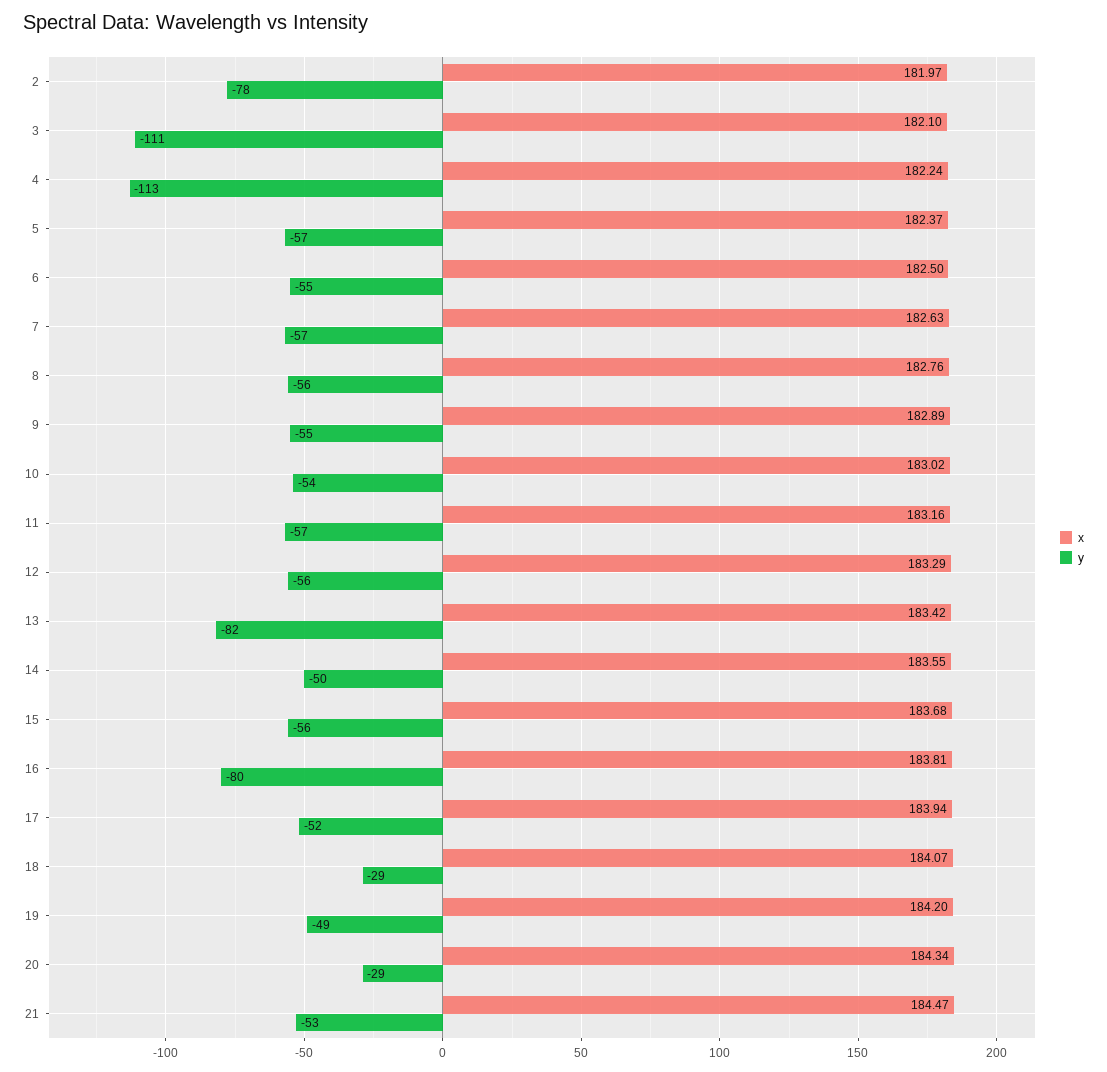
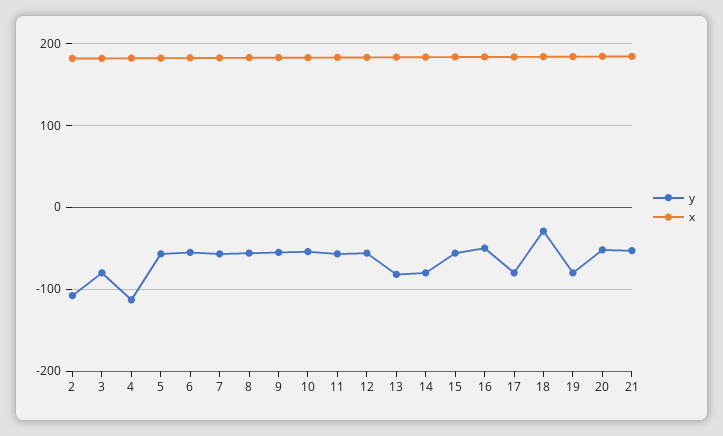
  {
    "x": {
      "2": 181.97,
      "3": 182.1,
      "4": 182.24,
      "5": 182.37,
      "6": 182.5,
      "7": 182.63,
      "8": 182.76,
      "9": 182.89,
      "10": 183.02,
      "11": 183.16,
      "12": 183.29,
      "13": 183.42,
      "14": 183.55,
      "15": 183.68,
      "16": 183.81,
      "17": 183.94,
      "18": 184.07,
      "19": 184.2,
      "20": 184.34,
      "21": 184.47
    },
    "y": {
-     "2": -78,
+     "2": -110,
-     "3": -111,
+     "3": -80,
      "4": -113,
      "5": -57,
      "6": -55,
      "7": -57,
      "8": -56,
      "9": -55,
      "10": -54,
      "11": -57,
      "12": -56,
      "13": -82,
-     "14": -50,
+     "14": -80,
      "15": -56,
-     "16": -80,
+     "16": -50,
-     "17": -52,
+     "17": -80,
      "18": -29,
-     "19": -49,
+     "19": -80,
-     "20": -29,
+     "20": -50,
      "21": -53
    }
  }

